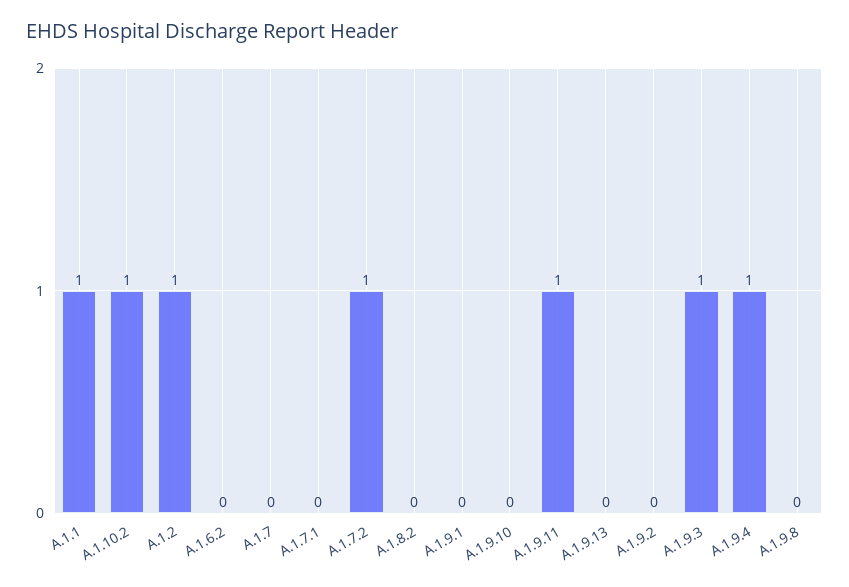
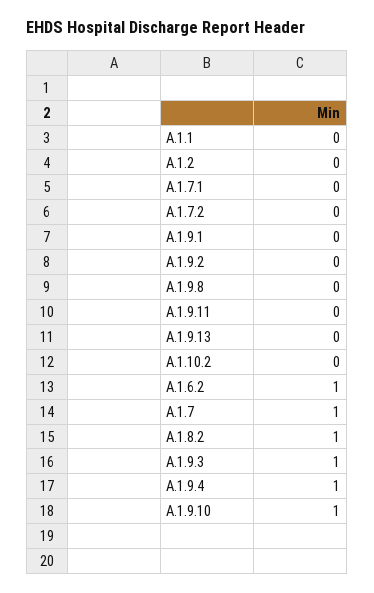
  {
-   "A.1.1": 1,
+   "A.1.1": 0,
-   "A.1.10.2": 1,
+   "A.1.10.2": 0,
-   "A.1.2": 1,
+   "A.1.2": 0,
-   "A.1.6.2": 0,
+   "A.1.6.2": 1,
-   "A.1.7": 0,
+   "A.1.7": 1,
    "A.1.7.1": 0,
-   "A.1.7.2": 1,
+   "A.1.7.2": 0,
-   "A.1.8.2": 0,
+   "A.1.8.2": 1,
    "A.1.9.1": 0,
-   "A.1.9.10": 0,
+   "A.1.9.10": 1,
-   "A.1.9.11": 1,
+   "A.1.9.11": 0,
    "A.1.9.13": 0,
    "A.1.9.2": 0,
    "A.1.9.3": 1,
    "A.1.9.4": 1,
    "A.1.9.8": 0
  }

